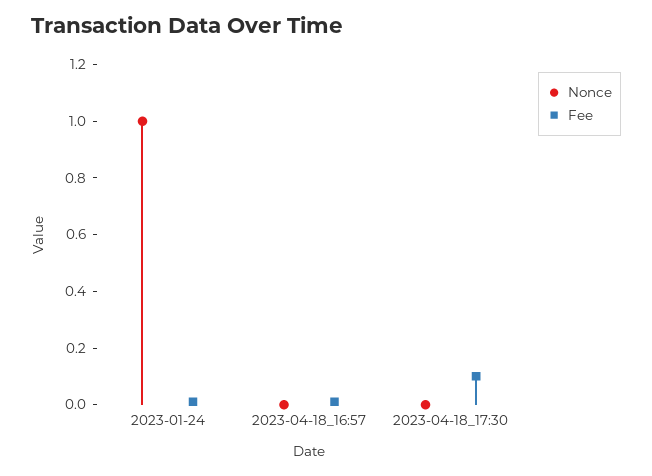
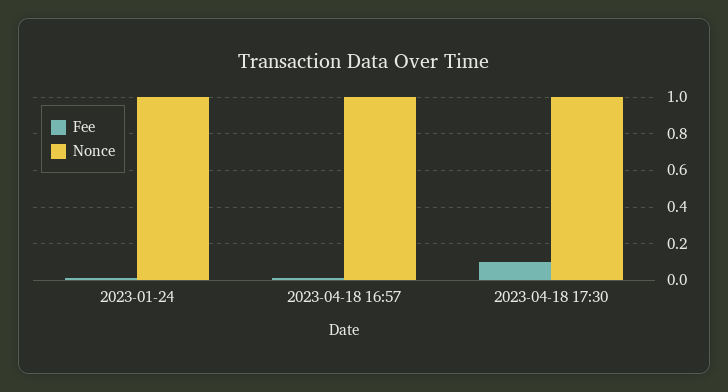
  {
    "Nonce": {
      "2023-01-24": 1,
-     "2023-04-18_16:57": 0,
+     "2023-04-18_16:57": 1,
-     "2023-04-18_17:30": 0
+     "2023-04-18_17:30": 1
    },
    "Fee": {
      "2023-01-24": 0,
      "2023-04-18_16:57": 0,
      "2023-04-18_17:30": 0.1
    }
  }

